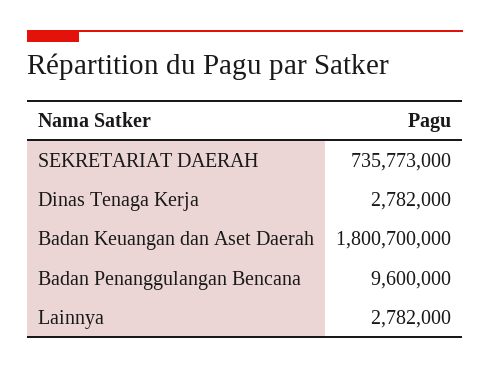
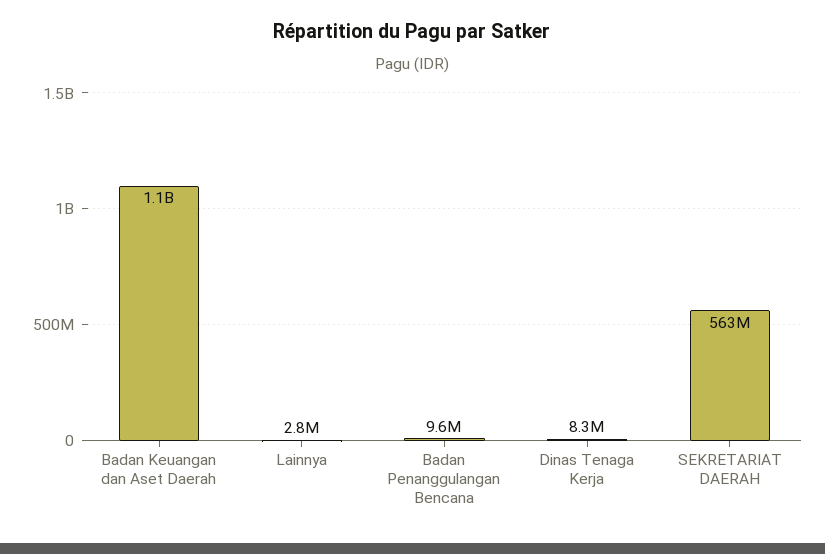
  {
-   "SEKRETARIAT DAERAH": 735773000,
+   "SEKRETARIAT DAERAH": 563000000,
-   "Dinas Tenaga Kerja": 2782000,
+   "Dinas Tenaga Kerja": 8300000,
-   "Badan Keuangan dan Aset Daerah": 1800700000,
+   "Badan Keuangan dan Aset Daerah": 1100000000,
    "Badan Penanggulangan Bencana": 9600000,
    "Lainnya": 2782000
  }

